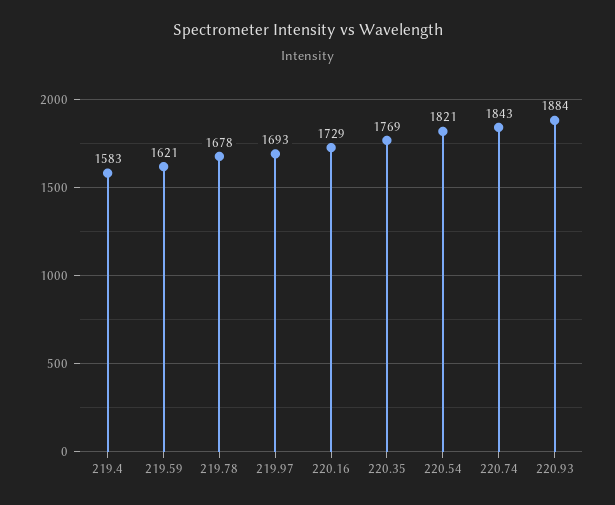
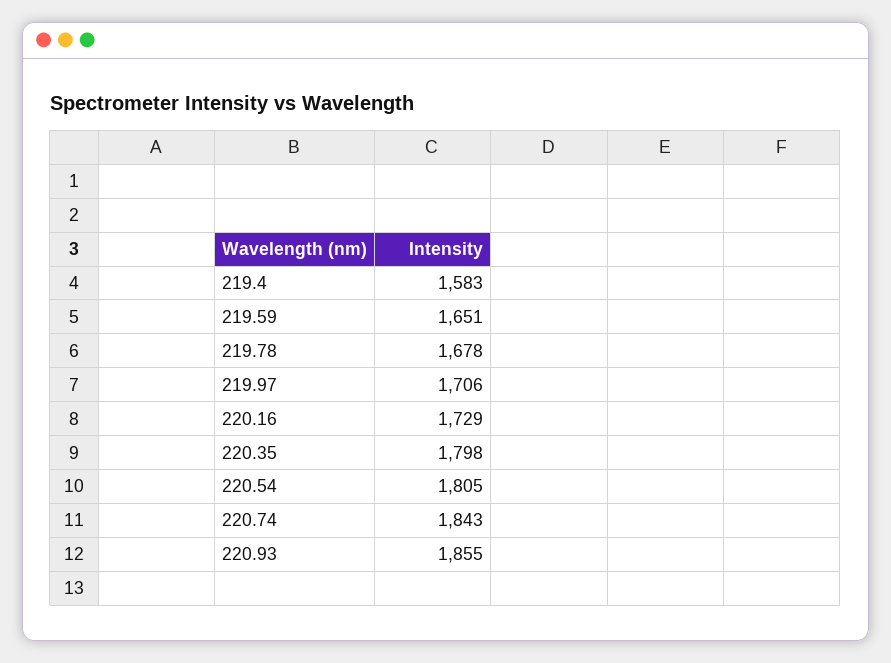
  {
    "219.4": 1583,
-   "219.59": 1621,
+   "219.59": 1651,
    "219.78": 1678,
-   "219.97": 1693,
+   "219.97": 1706,
    "220.16": 1729,
-   "220.35": 1769,
+   "220.35": 1798,
-   "220.54": 1821,
+   "220.54": 1805,
    "220.74": 1843,
-   "220.93": 1884
+   "220.93": 1855
  }

